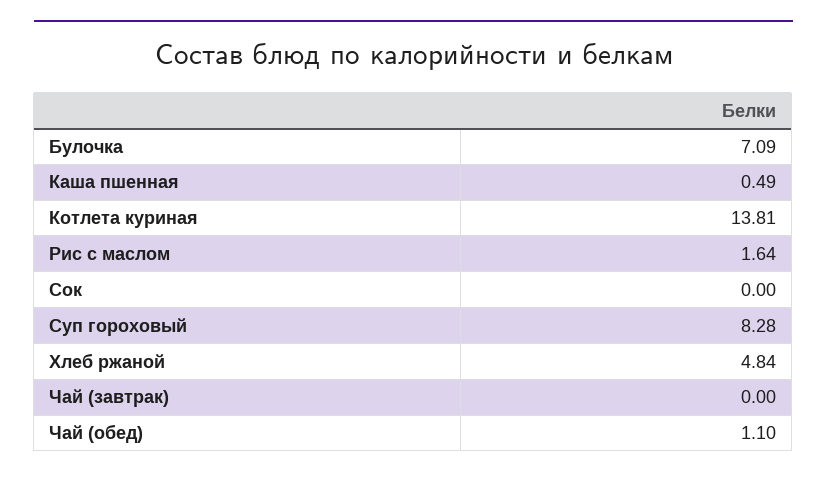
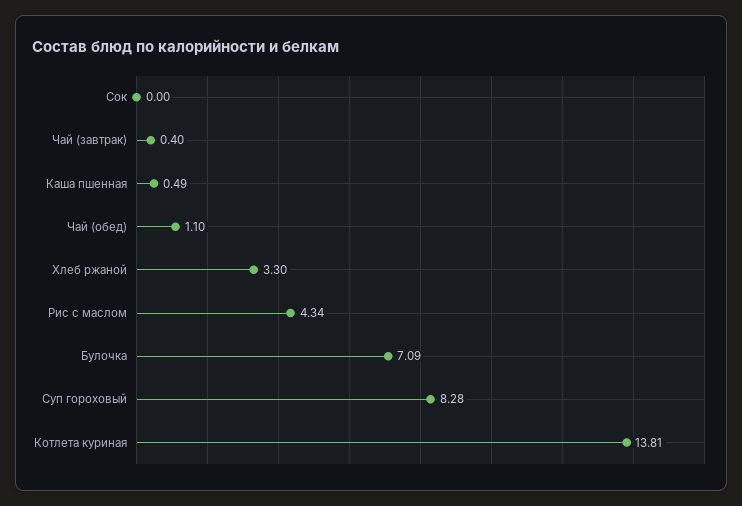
  {
    "Булочка": 7.09,
    "Каша пшенная": 0.49,
    "Котлета куриная": 13.81,
-   "Рис с маслом": 1.64,
+   "Рис с маслом": 4.34,
    "Сок": 0,
    "Суп гороховый": 8.28,
-   "Хлеб ржаной": 4.84,
+   "Хлеб ржаной": 3.3,
-   "Чай (завтрак)": 0,
+   "Чай (завтрак)": 0.4,
    "Чай (обед)": 1.1
  }

